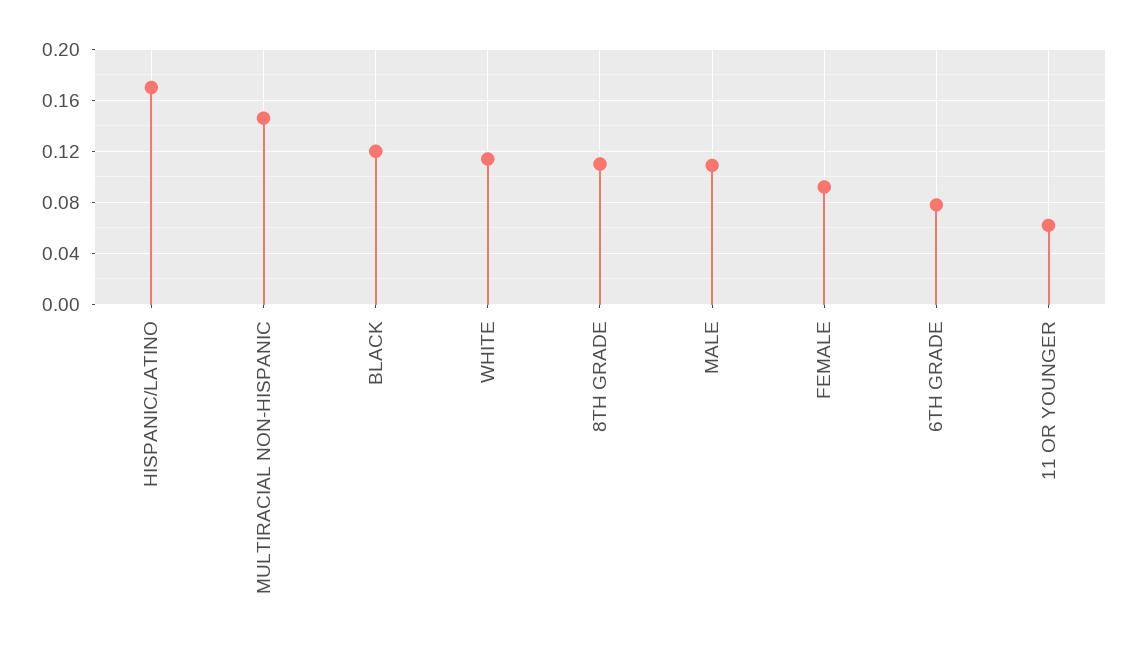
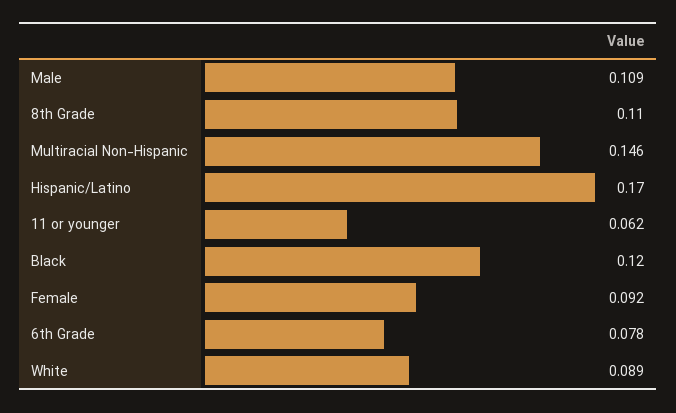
  {
    "HISPANIC/LATINO": 0.17,
    "MULTIRACIAL NON-HISPANIC": 0.146,
    "BLACK": 0.12,
-   "WHITE": 0.115,
+   "WHITE": 0.089,
    "8TH GRADE": 0.11,
    "MALE": 0.109,
    "FEMALE": 0.092,
    "6TH GRADE": 0.078,
    "11 OR YOUNGER": 0.062
  }

